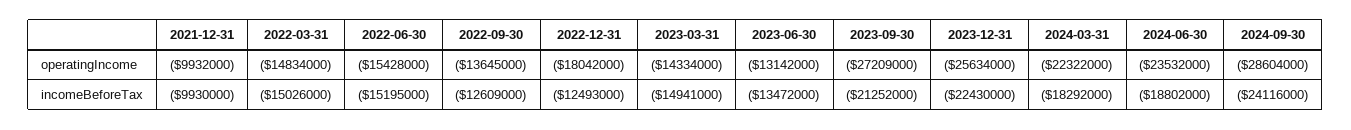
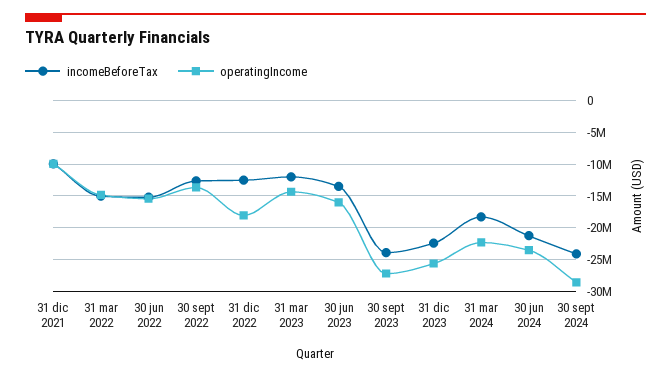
  {
    "operatingIncome": {
      "2021-12-31": -9932000,
      "2022-03-31": -14834000,
      "2022-06-30": -15428000,
      "2022-09-30": -13645000,
      "2022-12-31": -18042000,
      "2023-03-31": -14334000,
-     "2023-06-30": -13142000,
+     "2023-06-30": -16000000,
      "2023-09-30": -27209000,
      "2023-12-31": -25634000,
      "2024-03-31": -22322000,
      "2024-06-30": -23532000,
      "2024-09-30": -28604000
    },
    "incomeBeforeTax": {
      "2021-12-31": -9930000,
      "2022-03-31": -15026000,
      "2022-06-30": -15195000,
      "2022-09-30": -12609000,
      "2022-12-31": -12493000,
-     "2023-03-31": -14941000,
+     "2023-03-31": -12000000,
      "2023-06-30": -13472000,
-     "2023-09-30": -21252000,
+     "2023-09-30": -24000000,
      "2023-12-31": -22430000,
      "2024-03-31": -18292000,
-     "2024-06-30": -18802000,
+     "2024-06-30": -21000000,
      "2024-09-30": -24116000
    }
  }

